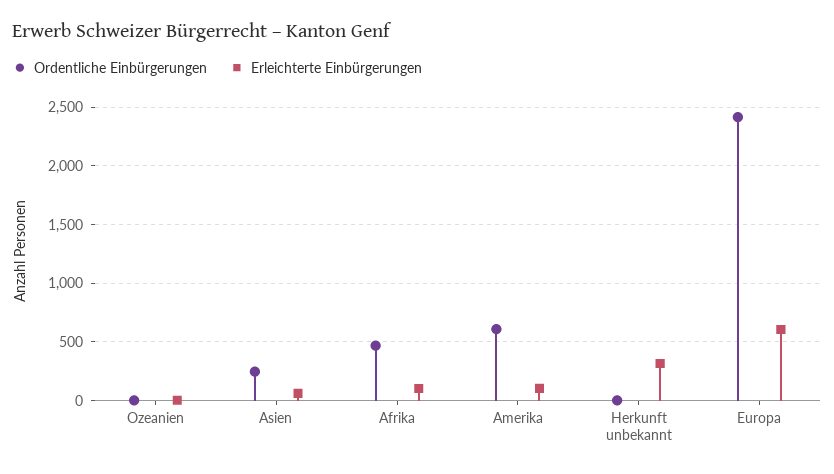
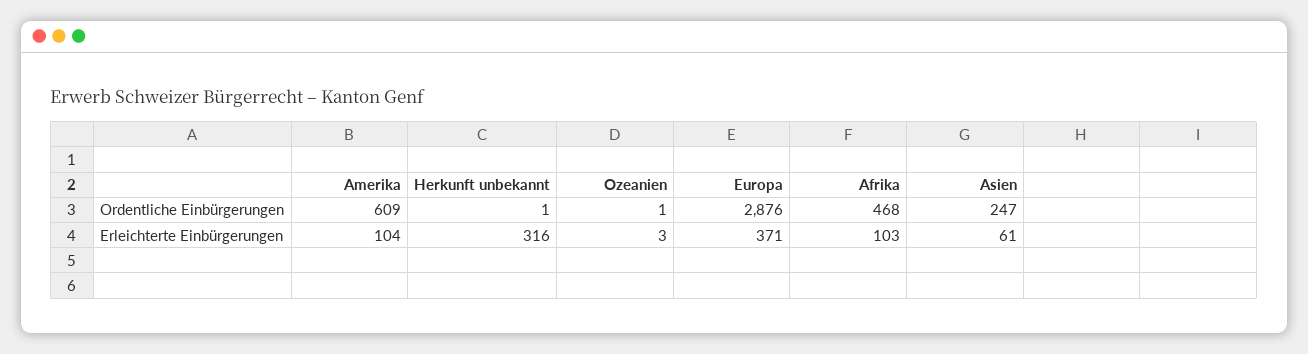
  {
    "Ordentliche Einbürgerungen": {
      "Ozeanien": 1,
      "Asien": 247,
      "Afrika": 468,
      "Amerika": 609,
      "Herkunft unbekannt": 1,
-     "Europa": 2400
+     "Europa": 2876
    },
    "Erleichterte Einbürgerungen": {
      "Ozeanien": 3,
      "Asien": 61,
      "Afrika": 103,
      "Amerika": 104,
      "Herkunft unbekannt": 316,
-     "Europa": 600
+     "Europa": 371
    }
  }

